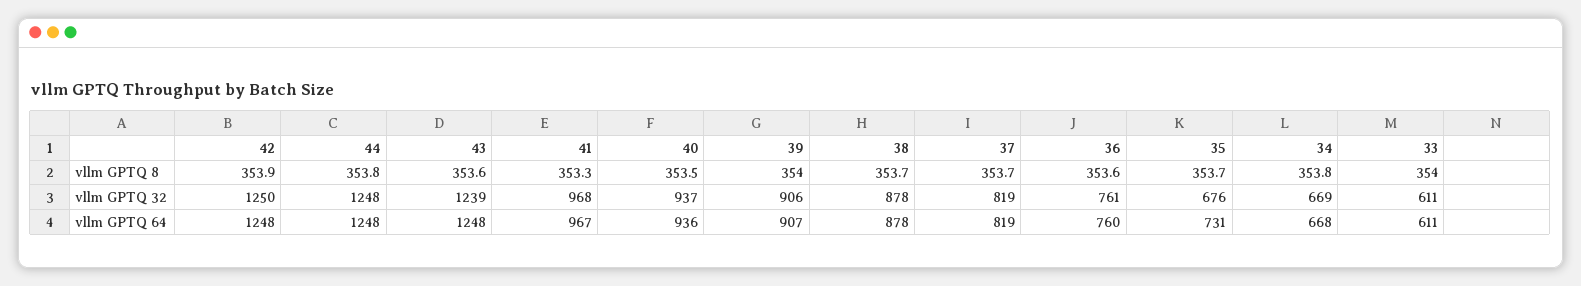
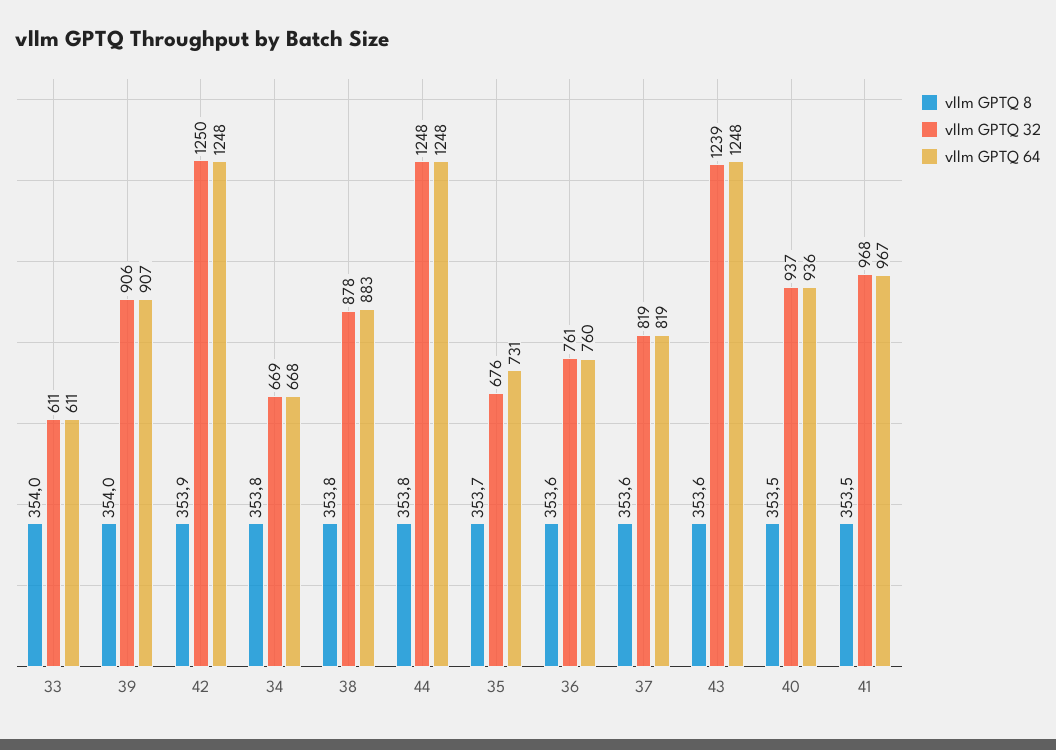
  {
    "vllm GPTQ 8": {
      "42": 353.9,
      "44": 353.8,
      "43": 353.6,
-     "41": 353.3,
+     "41": 353.5,
      "40": 353.5,
      "39": 354,
-     "38": 353.7,
+     "38": 353.8,
-     "37": 353.7,
+     "37": 353.6,
      "36": 353.6,
      "35": 353.7,
      "34": 353.8,
      "33": 354
    },
    "vllm GPTQ 32": {
      "42": 1250,
      "44": 1248,
      "43": 1239,
      "41": 968,
      "40": 937,
      "39": 906,
      "38": 878,
      "37": 819,
      "36": 761,
      "35": 676,
      "34": 669,
      "33": 611
    },
    "vllm GPTQ 64": {
      "42": 1248,
      "44": 1248,
      "43": 1248,
      "41": 967,
      "40": 936,
      "39": 907,
-     "38": 878,
+     "38": 883,
      "37": 819,
      "36": 760,
      "35": 731,
      "34": 668,
      "33": 611
    }
  }

